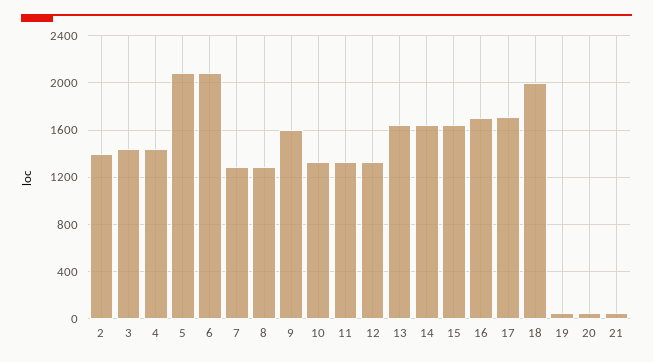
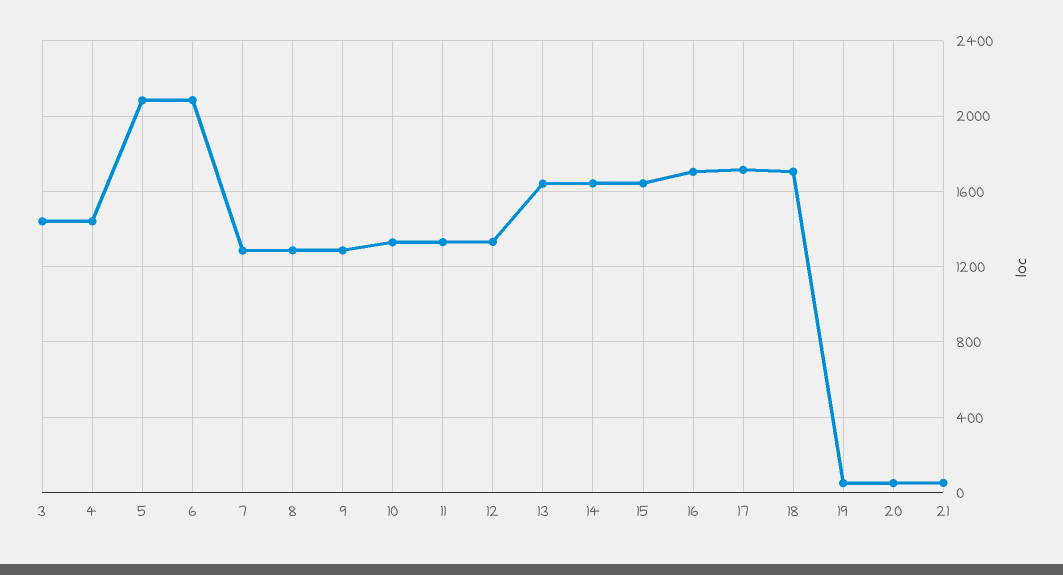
  {
-   "2": 1400,
    "3": 1450,
    "4": 1450,
    "5": 2100,
    "6": 2100,
    "7": 1300,
    "8": 1300,
-   "9": 1600,
+   "9": 1300,
    "10": 1350,
    "11": 1350,
    "12": 1350,
    "13": 1650,
    "14": 1650,
    "15": 1650,
    "16": 1700,
    "17": 1700,
-   "18": 2000,
+   "18": 1700,
    "19": 50,
    "20": 50,
    "21": 50
  }

